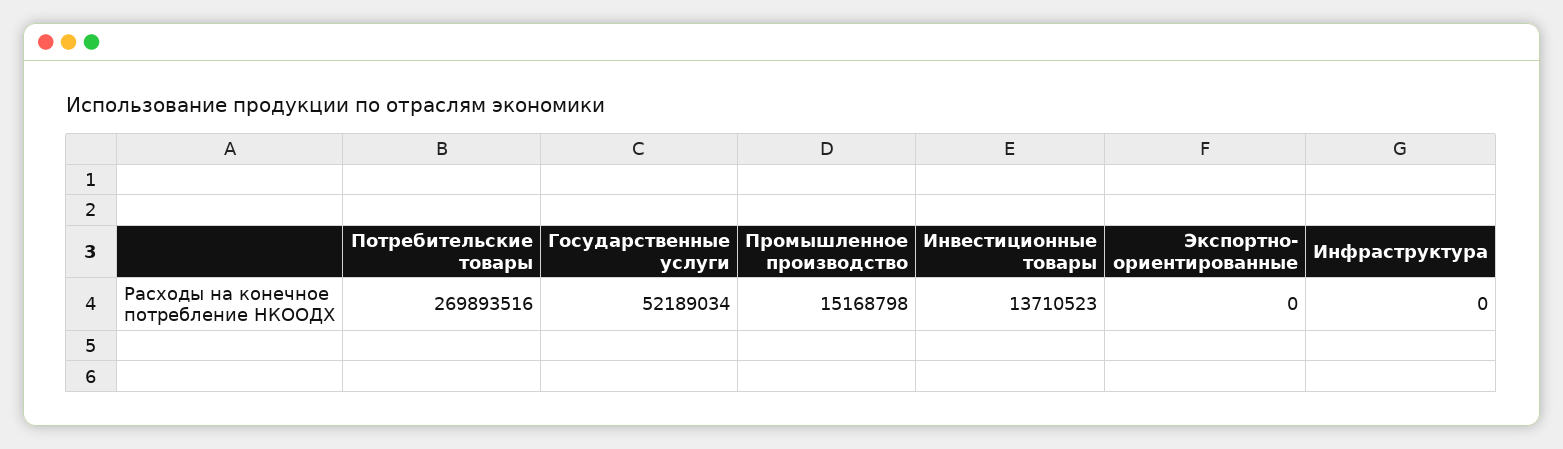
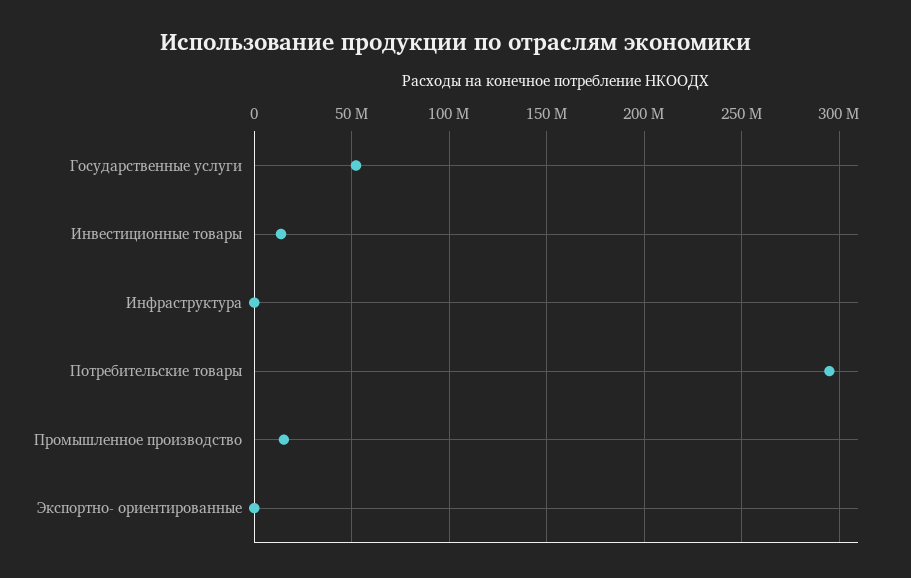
  {
-   "Потребительские товары": 269893516,
+   "Потребительские товары": 295000000,
    "Государственные услуги": 52189034,
    "Промышленное производство": 15168798,
    "Инвестиционные товары": 13710523,
    "Экспортно- ориентированные": 0,
    "Инфраструктура": 0
  }

